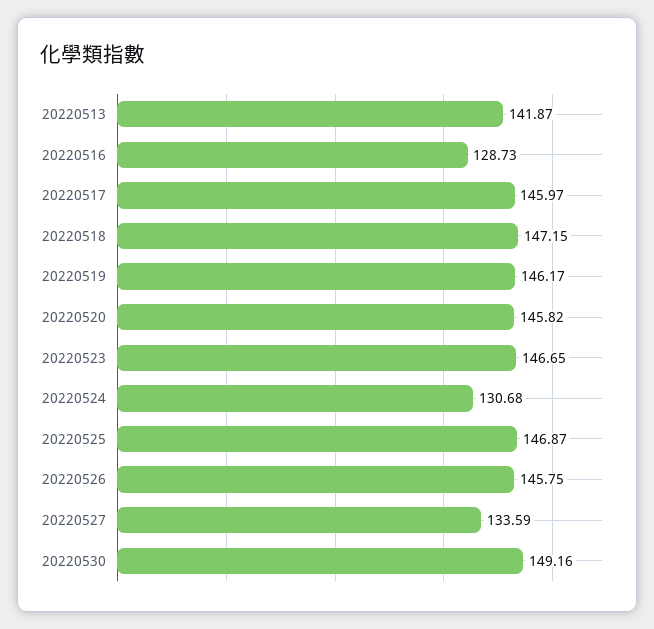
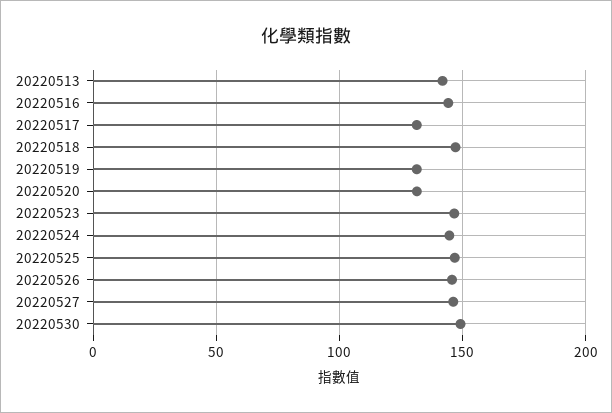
  {
    "20220513": 141.87,
-   "20220516": 128.73,
+   "20220516": 145,
-   "20220517": 145.97,
+   "20220517": 130,
    "20220518": 147.15,
-   "20220519": 146.17,
+   "20220519": 130,
-   "20220520": 145.82,
+   "20220520": 130,
    "20220523": 146.65,
-   "20220524": 130.68,
+   "20220524": 145,
    "20220525": 146.87,
    "20220526": 145.75,
-   "20220527": 133.59,
+   "20220527": 145,
    "20220530": 149.16
  }

